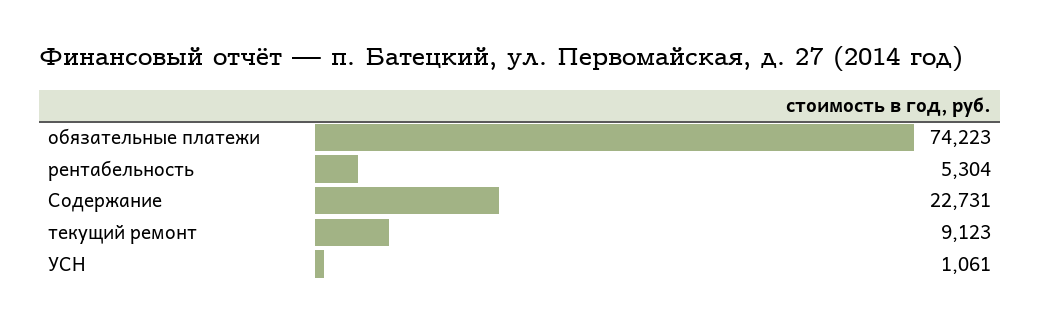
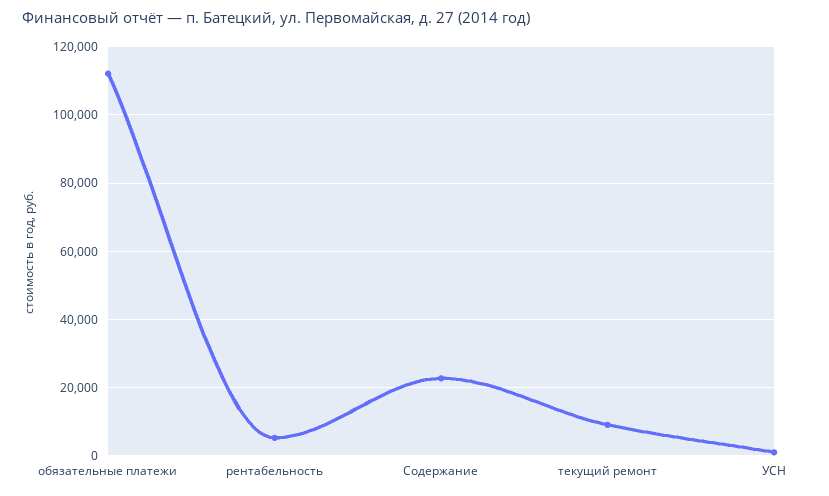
  {
-   "обязательные платежи": 74223,
+   "обязательные платежи": 112000,
    "рентабельность": 5304,
    "Содержание": 22731,
    "текущий ремонт": 9123,
    "УСН": 1061
  }

